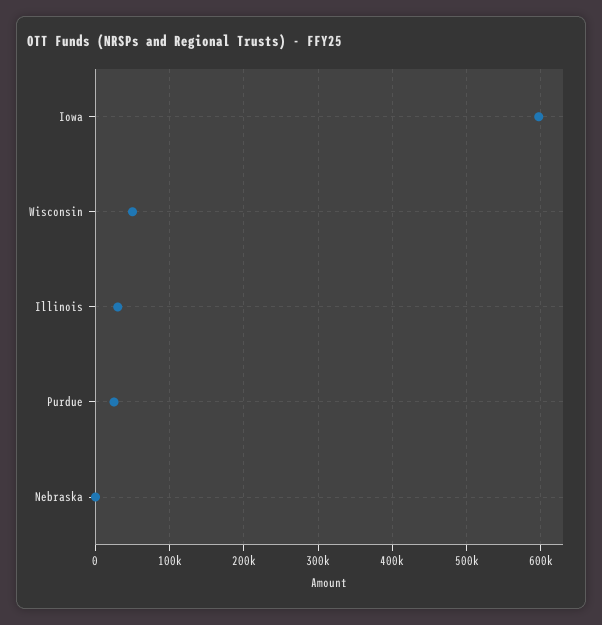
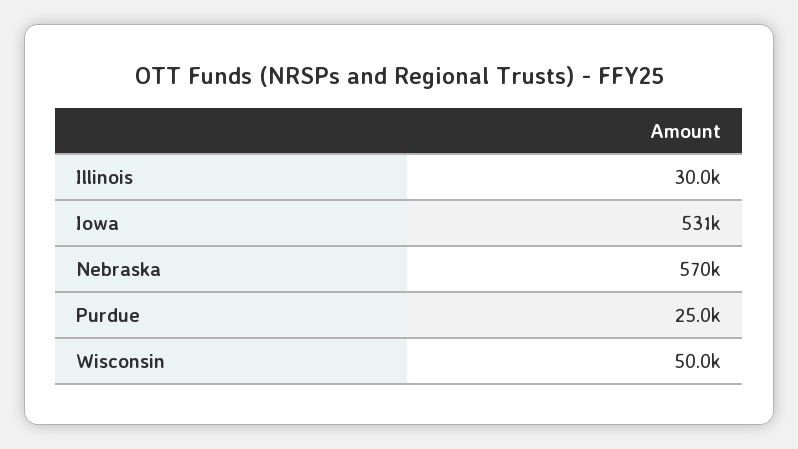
  {
-   "Iowa": 600000,
+   "Iowa": 531000,
    "Wisconsin": 50000,
    "Illinois": 30000,
    "Purdue": 25000,
-   "Nebraska": 0
+   "Nebraska": 570000
  }

